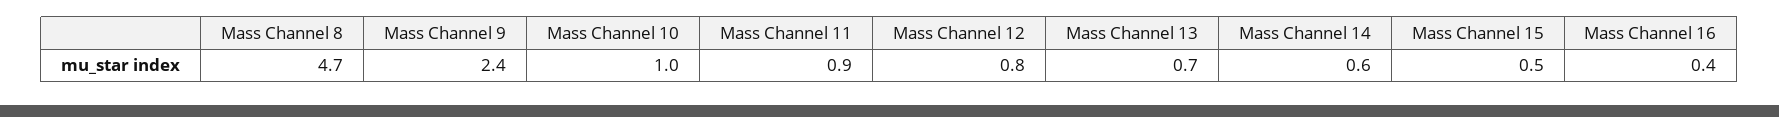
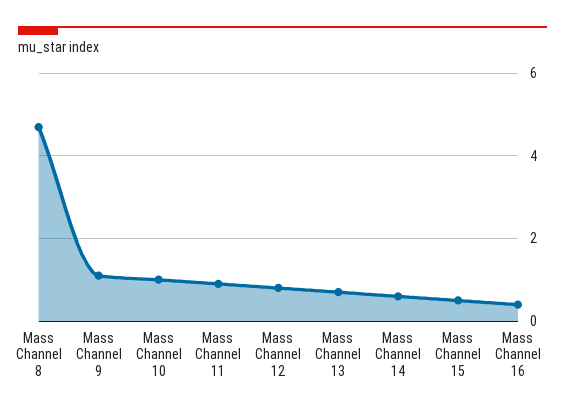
  {
    "Mass Channel 8": 4.7,
-   "Mass Channel 9": 2.4,
+   "Mass Channel 9": 1,
    "Mass Channel 10": 1,
    "Mass Channel 11": 0.9,
    "Mass Channel 12": 0.8,
    "Mass Channel 13": 0.7,
    "Mass Channel 14": 0.6,
    "Mass Channel 15": 0.5,
    "Mass Channel 16": 0.4
  }

